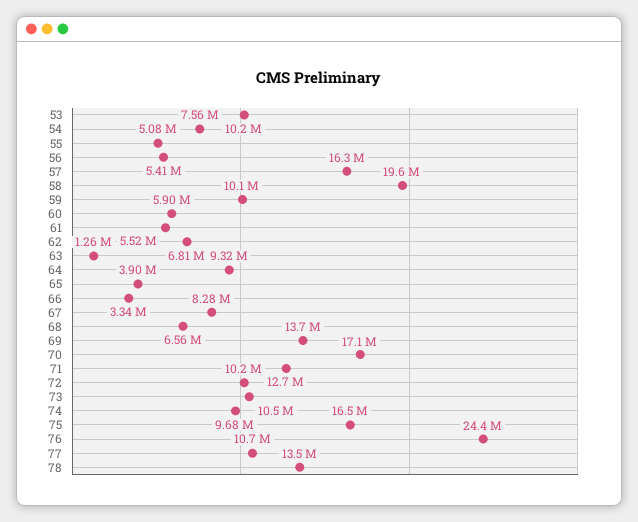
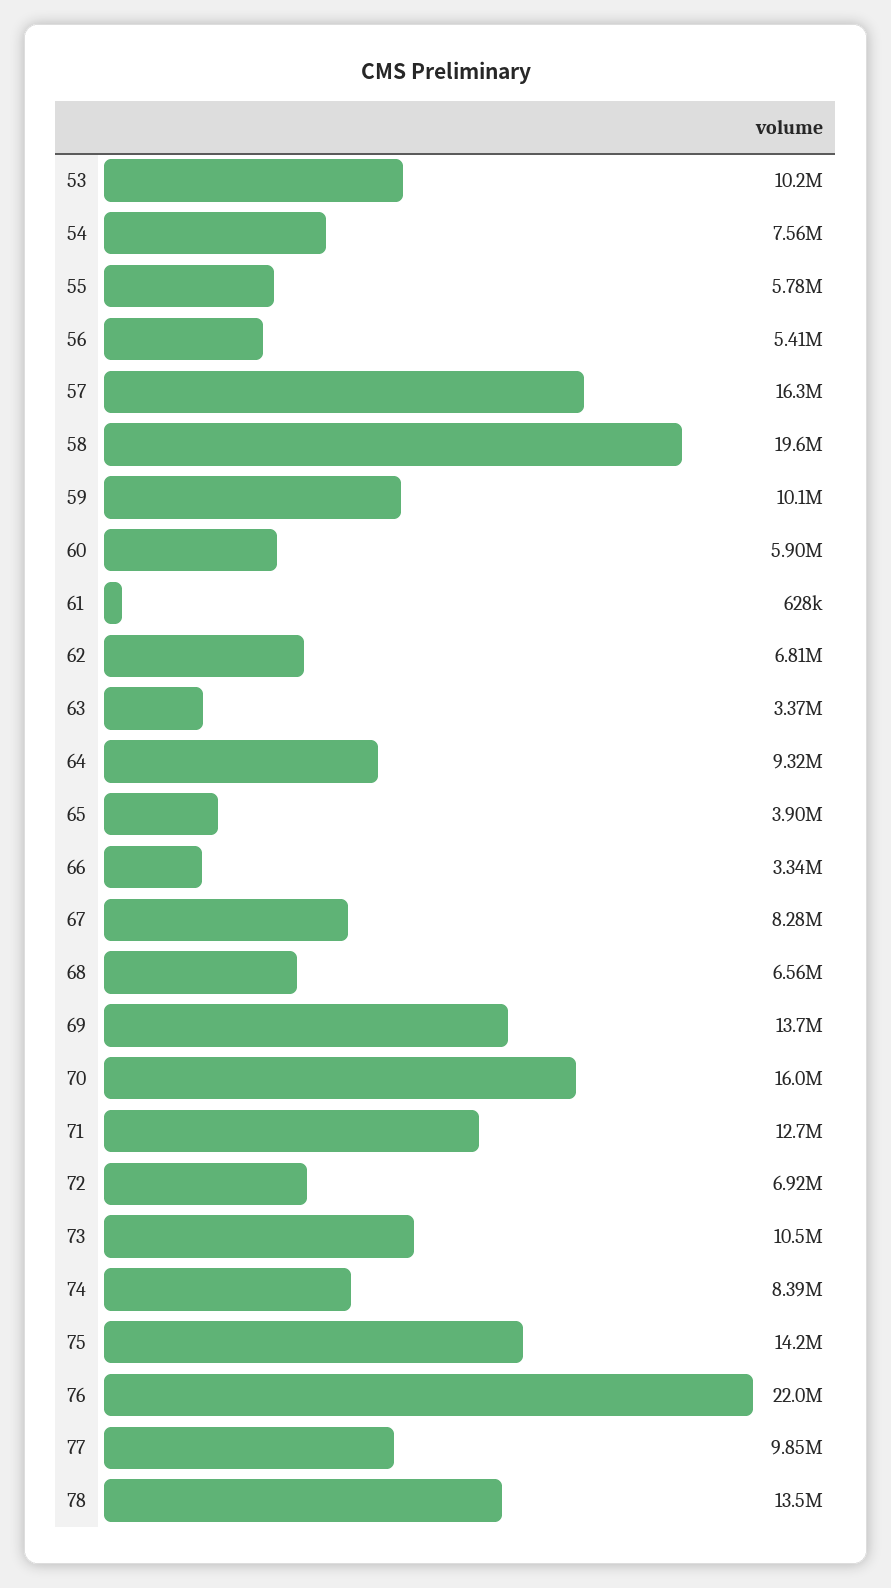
  {
    "53": 10200000,
    "54": 7560000,
-   "55": 5080000,
+   "55": 5780000,
    "56": 5410000,
    "57": 16300000,
    "58": 19600000,
    "59": 10100000,
    "60": 5900000,
-   "61": 5520000,
+   "61": 628000,
    "62": 6810000,
-   "63": 1260000,
+   "63": 3370000,
    "64": 9320000,
    "65": 3900000,
    "66": 3340000,
    "67": 8280000,
    "68": 6560000,
    "69": 13700000,
-   "70": 17100000,
+   "70": 16000000,
    "71": 12700000,
-   "72": 10200000,
+   "72": 6920000,
    "73": 10500000,
-   "74": 9680000,
+   "74": 8390000,
-   "75": 16500000,
+   "75": 14200000,
-   "76": 24400000,
+   "76": 22000000,
-   "77": 10700000,
+   "77": 9850000,
    "78": 13500000
  }

